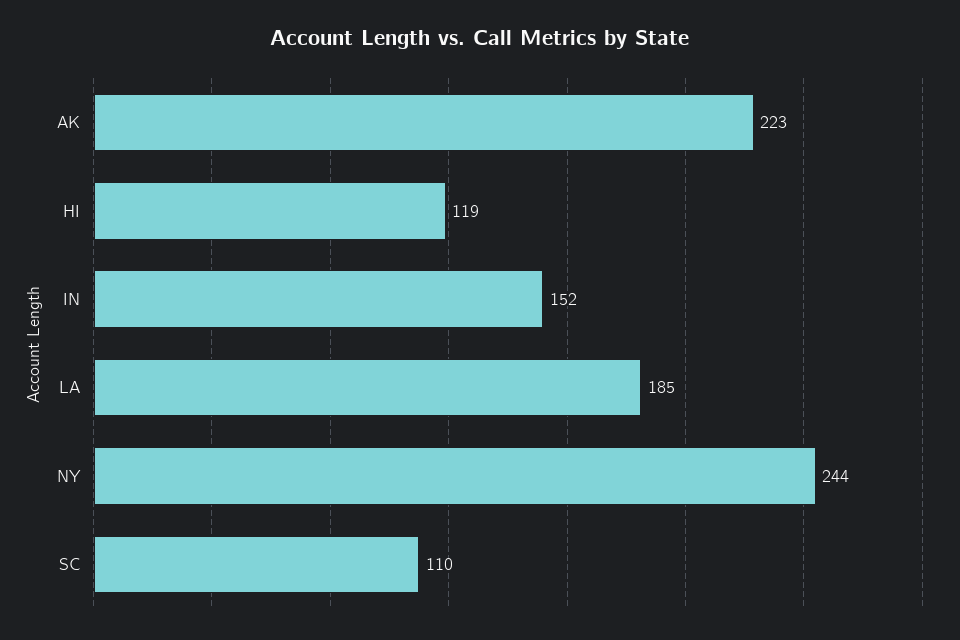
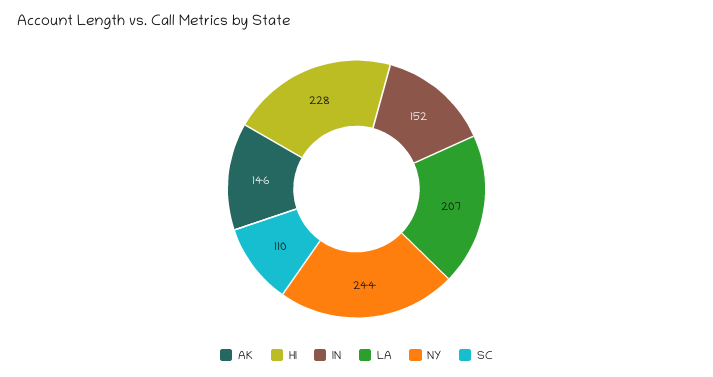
  {
-   "AK": 223,
+   "AK": 146,
-   "HI": 119,
+   "HI": 228,
    "IN": 152,
-   "LA": 185,
+   "LA": 207,
    "NY": 244,
    "SC": 110
  }

